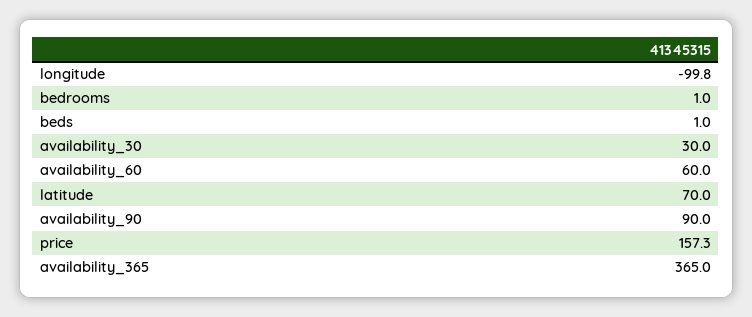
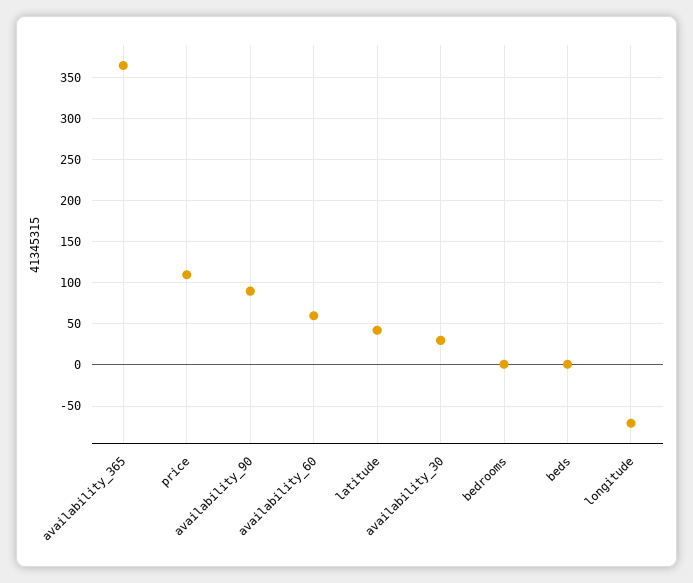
  {
-   "longitude": -99.8,
+   "longitude": -70,
    "bedrooms": 1,
    "beds": 1,
    "availability_30": 30,
    "availability_60": 60,
-   "latitude": 70,
+   "latitude": 40,
    "availability_90": 90,
-   "price": 157.3,
+   "price": 110,
    "availability_365": 365
  }

